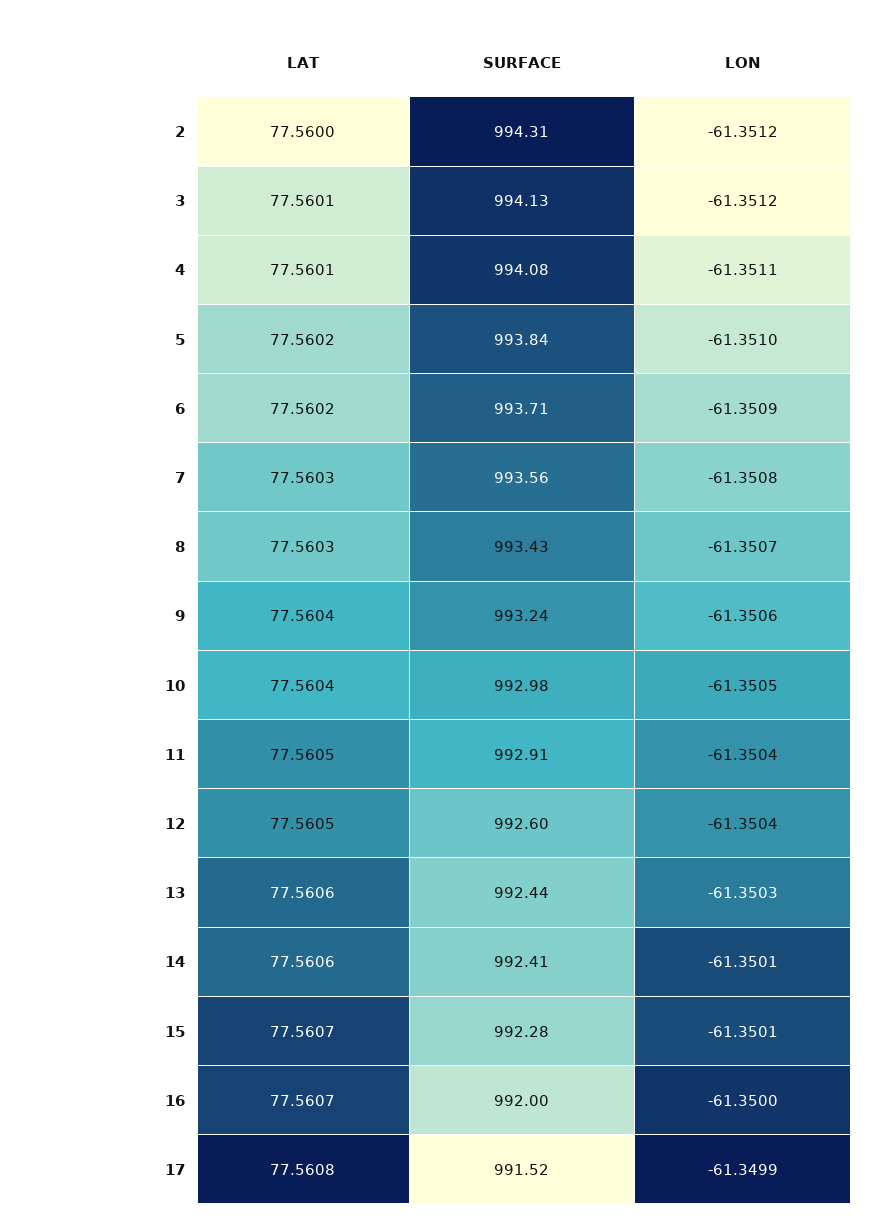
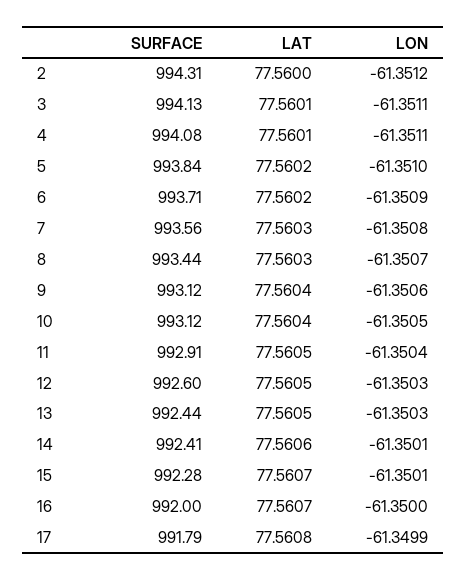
  {
    "LAT": {
      "2": 77.56,
      "3": 77.5601,
      "4": 77.5601,
      "5": 77.5602,
      "6": 77.5602,
      "7": 77.5603,
      "8": 77.5603,
      "9": 77.5604,
      "10": 77.5604,
      "11": 77.5605,
      "12": 77.5605,
-     "13": 77.5606,
+     "13": 77.5605,
      "14": 77.5606,
      "15": 77.5607,
      "16": 77.5607,
      "17": 77.5608
    },
    "SURFACE": {
      "2": 994.31,
      "3": 994.13,
      "4": 994.08,
      "5": 993.84,
      "6": 993.71,
      "7": 993.56,
-     "8": 993.43,
+     "8": 993.44,
-     "9": 993.24,
+     "9": 993.12,
-     "10": 992.98,
+     "10": 993.12,
      "11": 992.91,
      "12": 992.6,
      "13": 992.44,
      "14": 992.41,
      "15": 992.28,
      "16": 992,
-     "17": 991.52
+     "17": 991.79
    },
    "LON": {
      "2": -61.3512,
-     "3": -61.3512,
+     "3": -61.3511,
      "4": -61.3511,
      "5": -61.351,
      "6": -61.3509,
      "7": -61.3508,
      "8": -61.3507,
      "9": -61.3506,
      "10": -61.3505,
      "11": -61.3504,
-     "12": -61.3504,
+     "12": -61.3503,
      "13": -61.3503,
      "14": -61.3501,
      "15": -61.3501,
      "16": -61.35,
      "17": -61.3499
    }
  }

